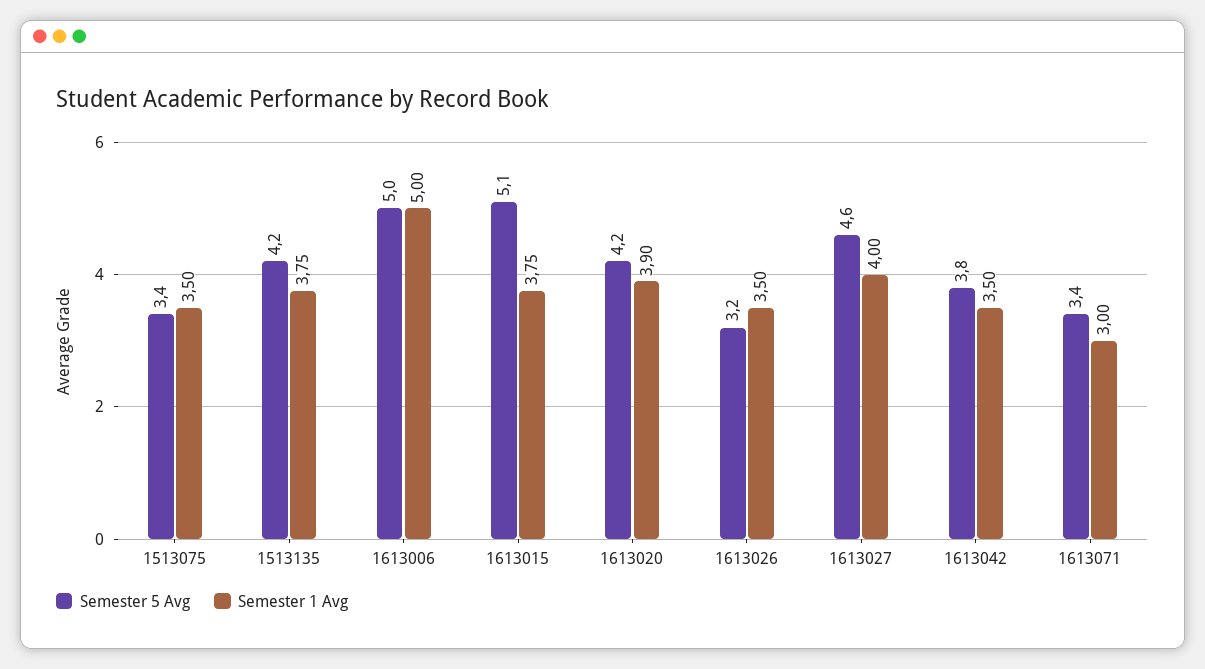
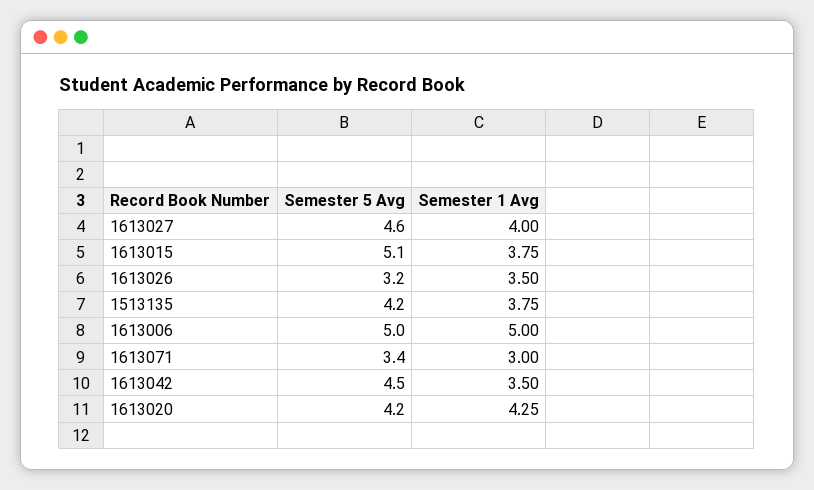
  {
    "Semester 5 Avg": {
-     "1513075": 3.4,
      "1513135": 4.2,
      "1613006": 5,
      "1613015": 5.1,
      "1613020": 4.2,
      "1613026": 3.2,
      "1613027": 4.6,
-     "1613042": 3.8,
+     "1613042": 4.5,
      "1613071": 3.4
    },
    "Semester 1 Avg": {
-     "1513075": 3.5,
      "1513135": 3.75,
      "1613006": 5,
      "1613015": 3.75,
-     "1613020": 3.9,
+     "1613020": 4.25,
      "1613026": 3.5,
      "1613027": 4,
      "1613042": 3.5,
      "1613071": 3
    }
  }

